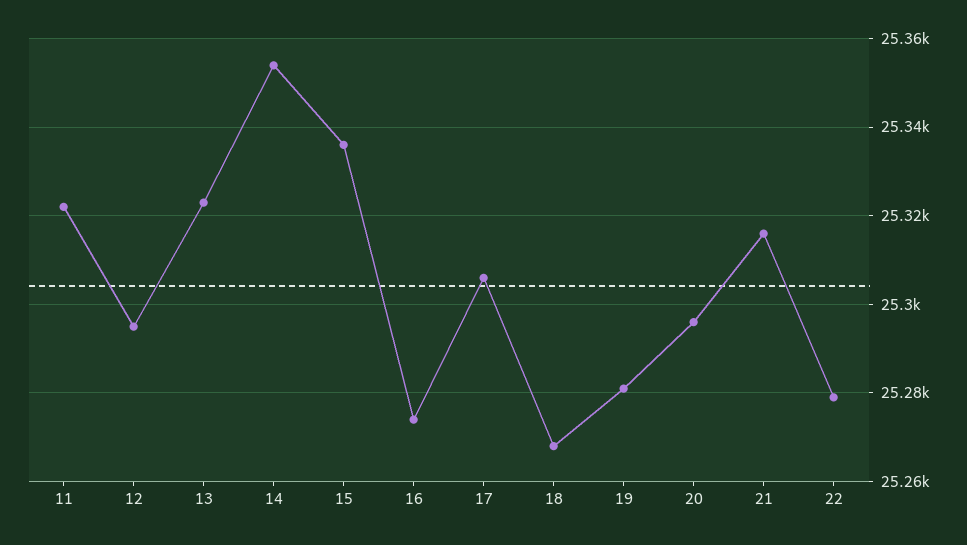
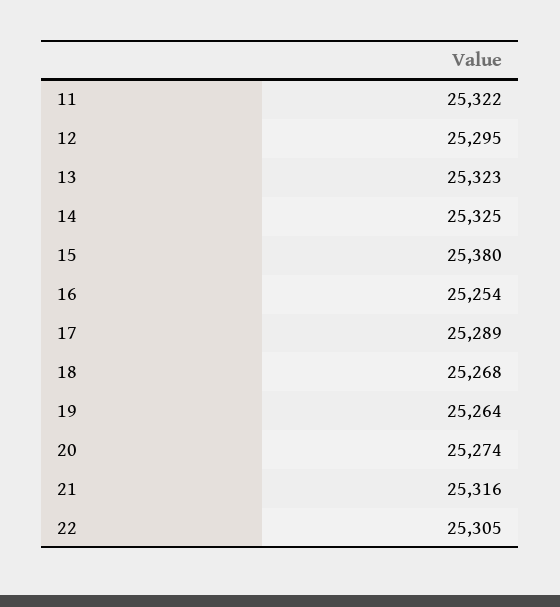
  {
    "11": 25322,
    "12": 25295,
    "13": 25323,
-   "14": 25355,
+   "14": 25325,
-   "15": 25335,
+   "15": 25380,
-   "16": 25275,
+   "16": 25254,
-   "17": 25305,
+   "17": 25289,
    "18": 25268,
-   "19": 25280,
+   "19": 25264,
-   "20": 25295,
+   "20": 25274,
    "21": 25316,
-   "22": 25280
+   "22": 25305
  }

